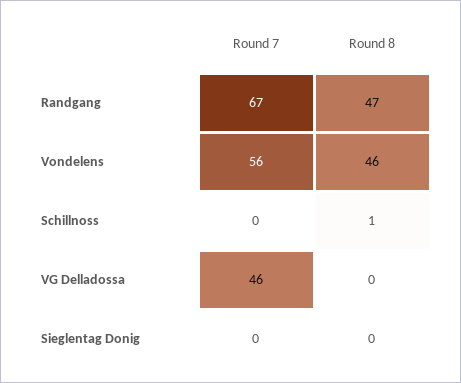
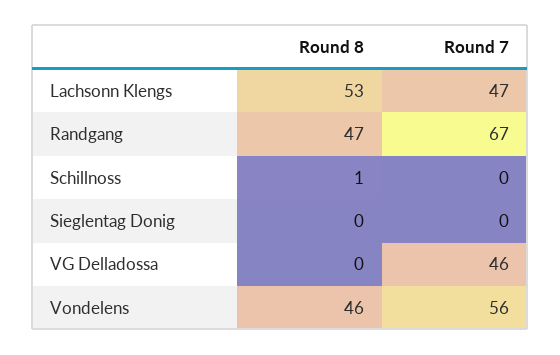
  {
    "Round 7": {
      "Randgang": 67,
      "Vondelens": 56,
      "Schillnoss": 0,
      "VG Delladossa": 46,
-     "Sieglentag Donig": 0
+     "Sieglentag Donig": 0,
+     "Lachsonn Klengs": 47
    },
    "Round 8": {
      "Randgang": 47,
      "Vondelens": 46,
      "Schillnoss": 1,
      "VG Delladossa": 0,
-     "Sieglentag Donig": 0
+     "Sieglentag Donig": 0,
+     "Lachsonn Klengs": 53
    }
  }

